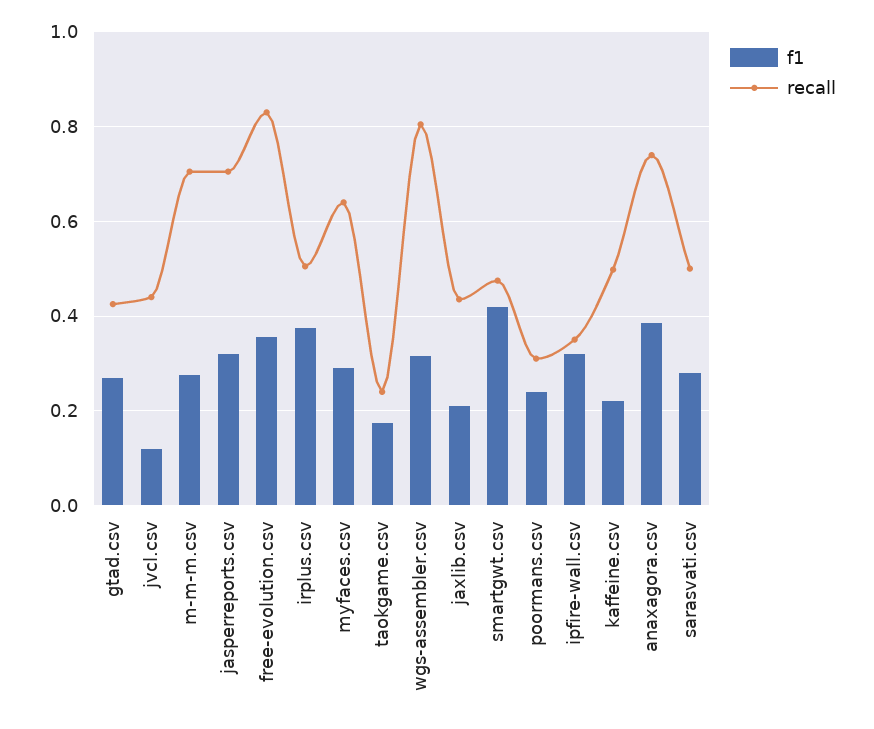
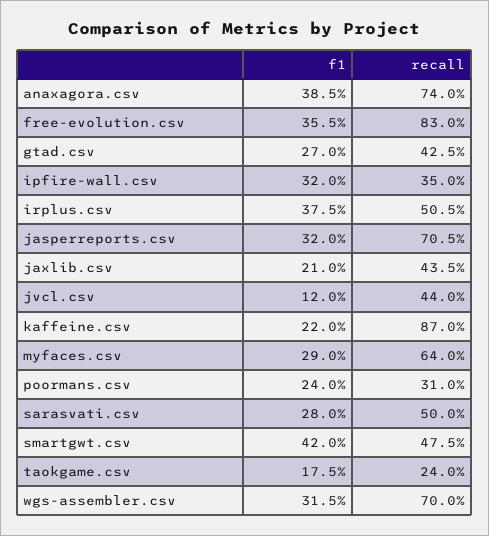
  {
    "f1": {
      "gtad.csv": 0.27,
      "jvcl.csv": 0.12,
-     "m-m-m.csv": 0.28,
      "jasperreports.csv": 0.32,
      "free-evolution.csv": 0.355,
      "irplus.csv": 0.375,
      "myfaces.csv": 0.29,
      "taokgame.csv": 0.175,
      "wgs-assembler.csv": 0.315,
      "jaxlib.csv": 0.21,
      "smartgwt.csv": 0.42,
      "poormans.csv": 0.24,
      "ipfire-wall.csv": 0.32,
      "kaffeine.csv": 0.22,
      "anaxagora.csv": 0.385,
      "sarasvati.csv": 0.28
    },
    "recall": {
      "gtad.csv": 0.425,
      "jvcl.csv": 0.44,
-     "m-m-m.csv": 0.7,
      "jasperreports.csv": 0.705,
      "free-evolution.csv": 0.83,
      "irplus.csv": 0.505,
      "myfaces.csv": 0.64,
      "taokgame.csv": 0.24,
-     "wgs-assembler.csv": 0.8,
+     "wgs-assembler.csv": 0.7,
      "jaxlib.csv": 0.435,
      "smartgwt.csv": 0.475,
      "poormans.csv": 0.31,
      "ipfire-wall.csv": 0.35,
-     "kaffeine.csv": 0.5,
+     "kaffeine.csv": 0.87,
      "anaxagora.csv": 0.74,
      "sarasvati.csv": 0.5
    }
  }

